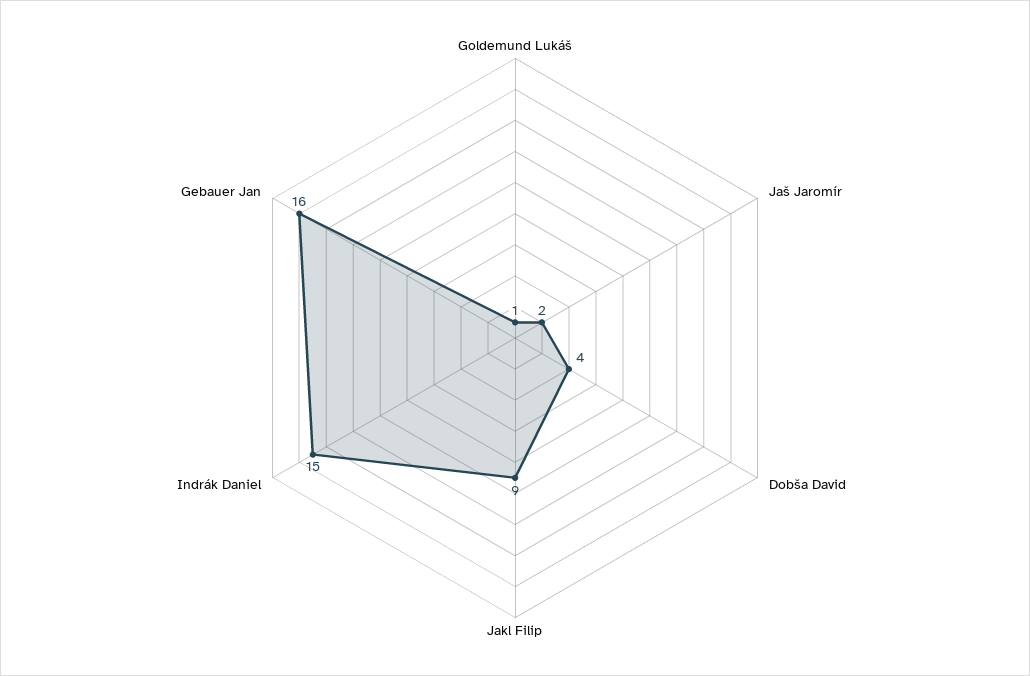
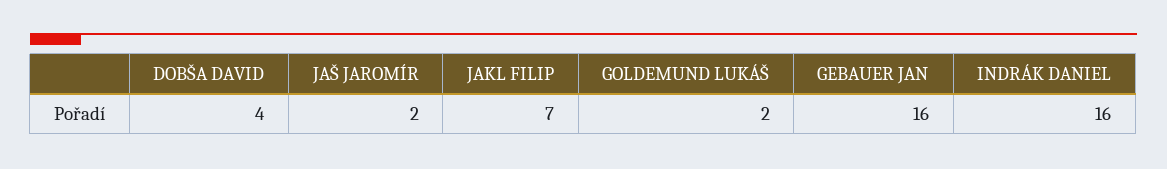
  {
-   "Goldemund Lukáš": 1,
+   "Goldemund Lukáš": 2,
    "Jaš Jaromír": 2,
    "Dobša David": 4,
-   "Jakl Filip": 9,
+   "Jakl Filip": 7,
-   "Indrák Daniel": 15,
+   "Indrák Daniel": 16,
    "Gebauer Jan": 16
  }

